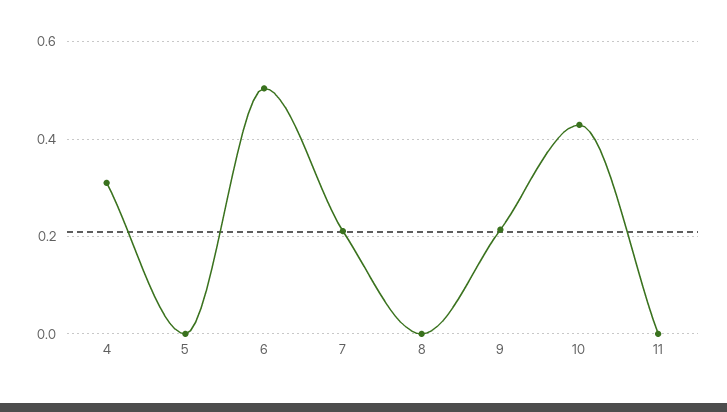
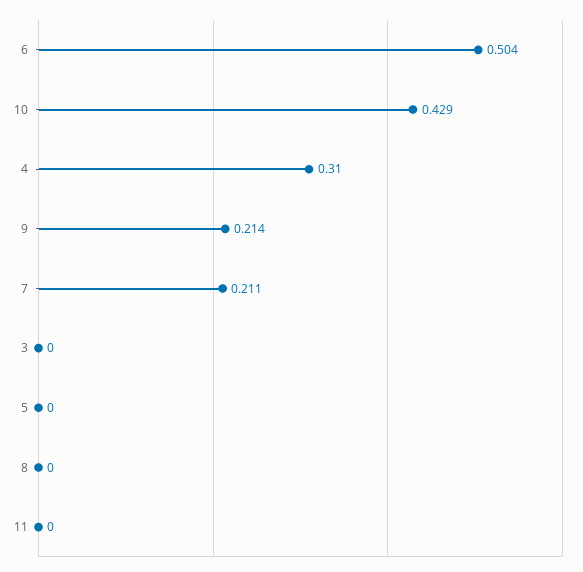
  {
    "4": 0.31,
    "5": 0,
    "6": 0.504,
    "7": 0.211,
    "8": 0,
    "9": 0.214,
    "10": 0.429,
-   "11": 0
+   "11": 0,
+   "3": 0
  }

